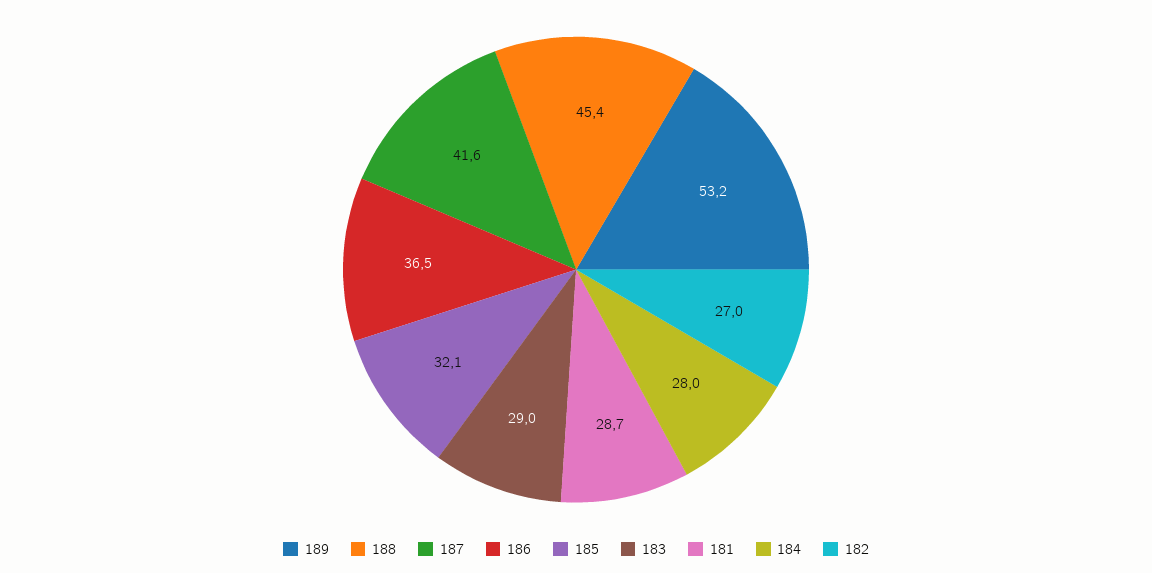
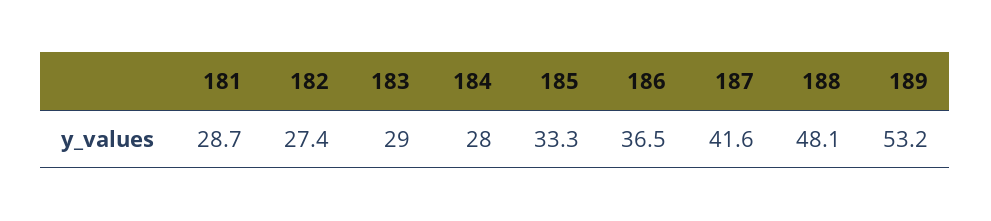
  {
    "189": 53.2,
-   "188": 45.4,
+   "188": 48.1,
    "187": 41.6,
    "186": 36.5,
-   "185": 32.1,
+   "185": 33.3,
    "183": 29,
    "181": 28.7,
    "184": 28,
-   "182": 27
+   "182": 27.4
  }

